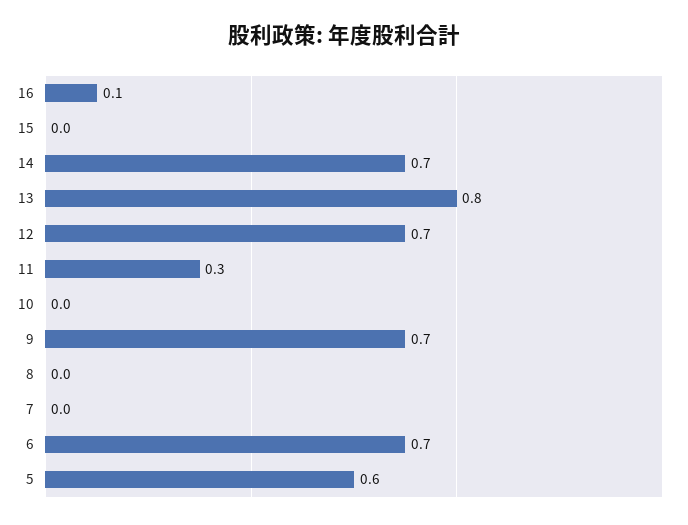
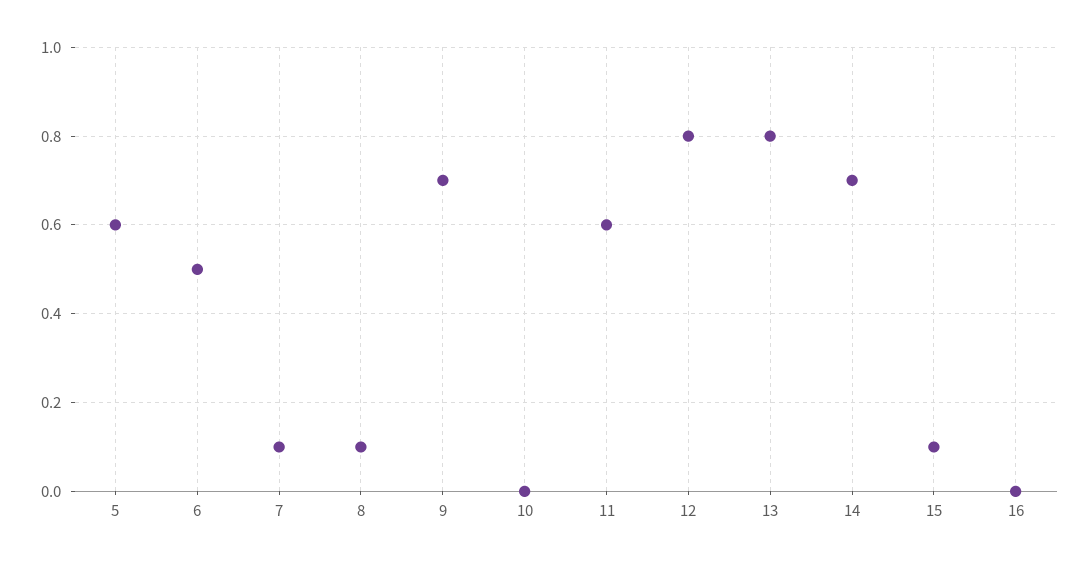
  {
-   "16": 0.1,
+   "16": 0,
-   "15": 0,
+   "15": 0.1,
    "14": 0.7,
    "13": 0.8,
-   "12": 0.7,
+   "12": 0.8,
-   "11": 0.3,
+   "11": 0.6,
    "10": 0,
    "9": 0.7,
-   "8": 0,
+   "8": 0.1,
-   "7": 0,
+   "7": 0.1,
-   "6": 0.7,
+   "6": 0.5,
    "5": 0.6
  }

